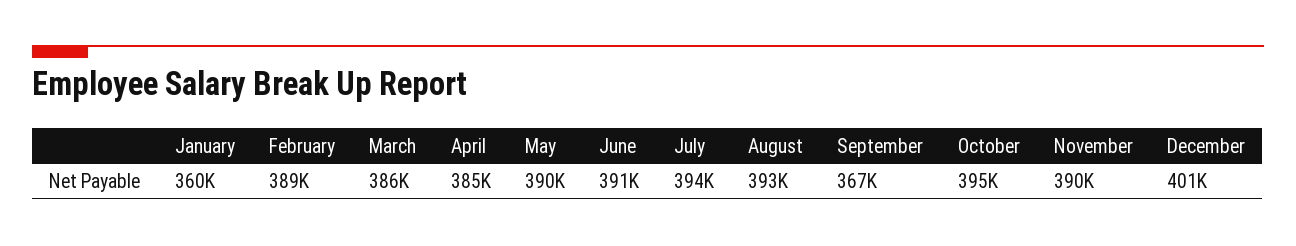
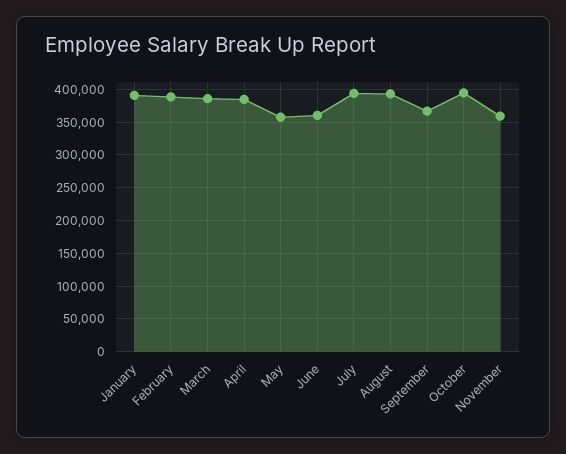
  {
-   "January": 360000,
+   "January": 390000,
    "February": 389000,
    "March": 386000,
    "April": 385000,
-   "May": 390000,
+   "May": 360000,
-   "June": 391000,
+   "June": 360000,
    "July": 394000,
    "August": 393000,
    "September": 367000,
    "October": 395000,
-   "November": 390000,
+   "November": 360000
-   "December": 401000
  }

